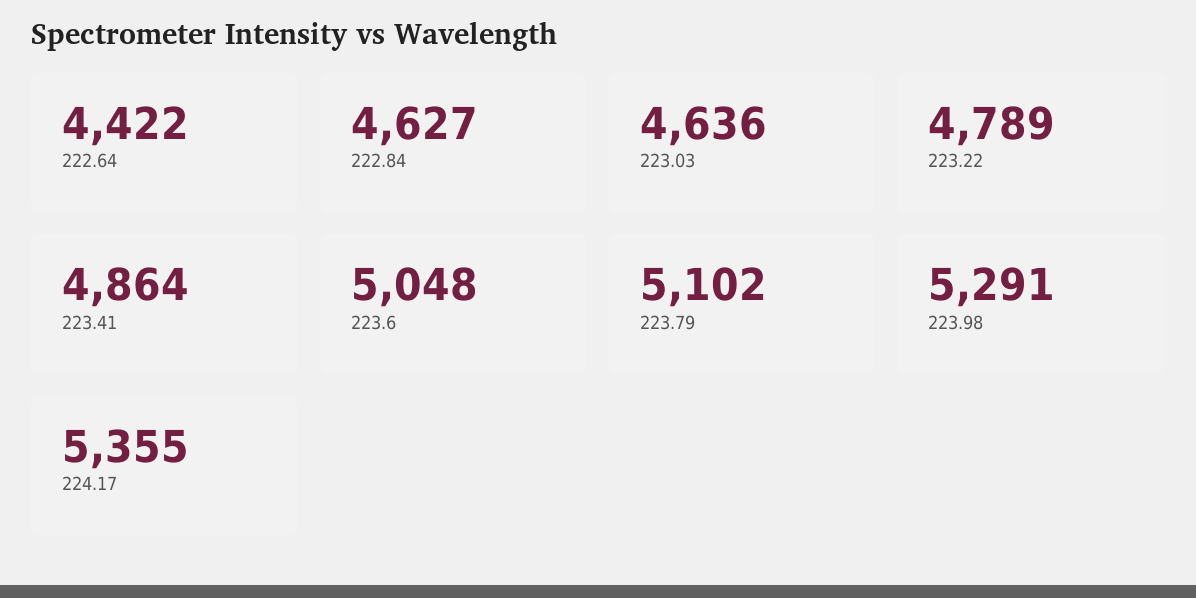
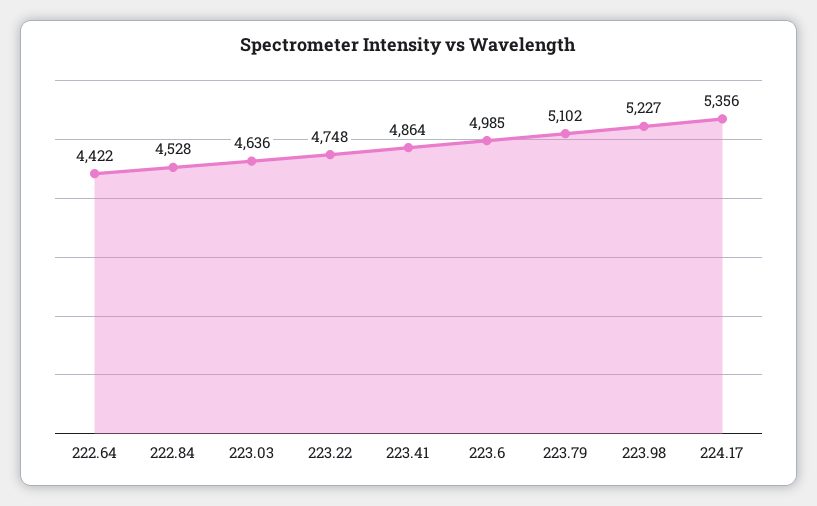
  {
    "222.64": 4422,
-   "222.84": 4627,
+   "222.84": 4528,
    "223.03": 4636,
-   "223.22": 4789,
+   "223.22": 4748,
    "223.41": 4864,
-   "223.6": 5048,
+   "223.6": 4985,
    "223.79": 5102,
-   "223.98": 5291,
+   "223.98": 5227,
-   "224.17": 5355
+   "224.17": 5356
  }

